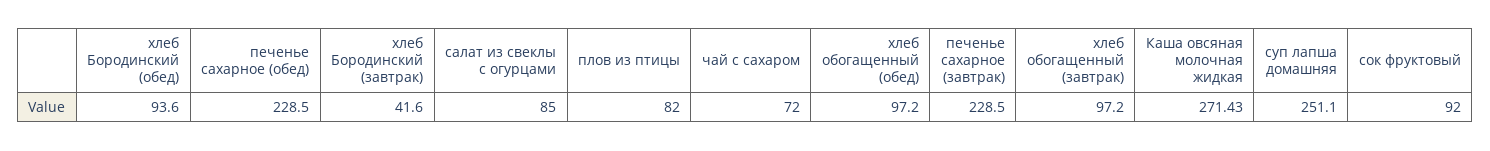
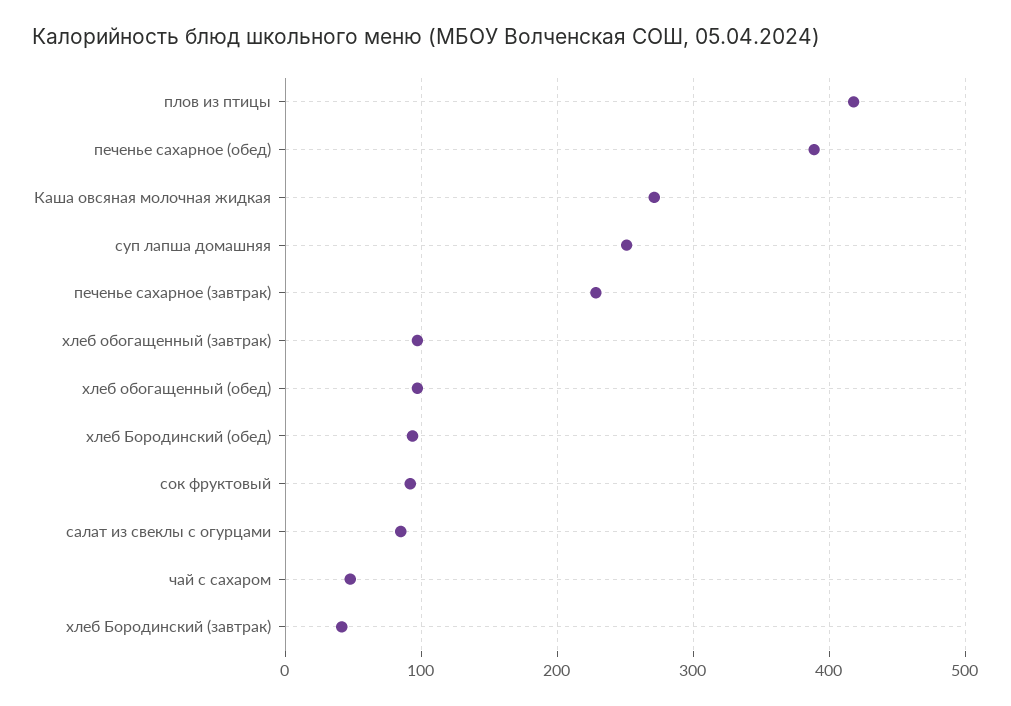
  {
    "хлеб Бородинский (обед)": 93.6,
-   "печенье сахарное (обед)": 228.5,
+   "печенье сахарное (обед)": 390,
    "хлеб Бородинский (завтрак)": 41.6,
    "салат из свеклы с огурцами": 85,
-   "плов из птицы": 82,
+   "плов из птицы": 420,
-   "чай с сахаром": 72,
+   "чай с сахаром": 50,
    "хлеб обогащенный (обед)": 97.2,
    "печенье сахарное (завтрак)": 228.5,
    "хлеб обогащенный (завтрак)": 97.2,
    "Каша овсяная молочная жидкая": 271.43,
    "суп лапша домашняя": 251.1,
    "сок фруктовый": 92
  }

